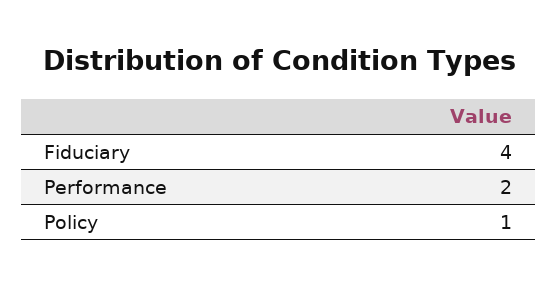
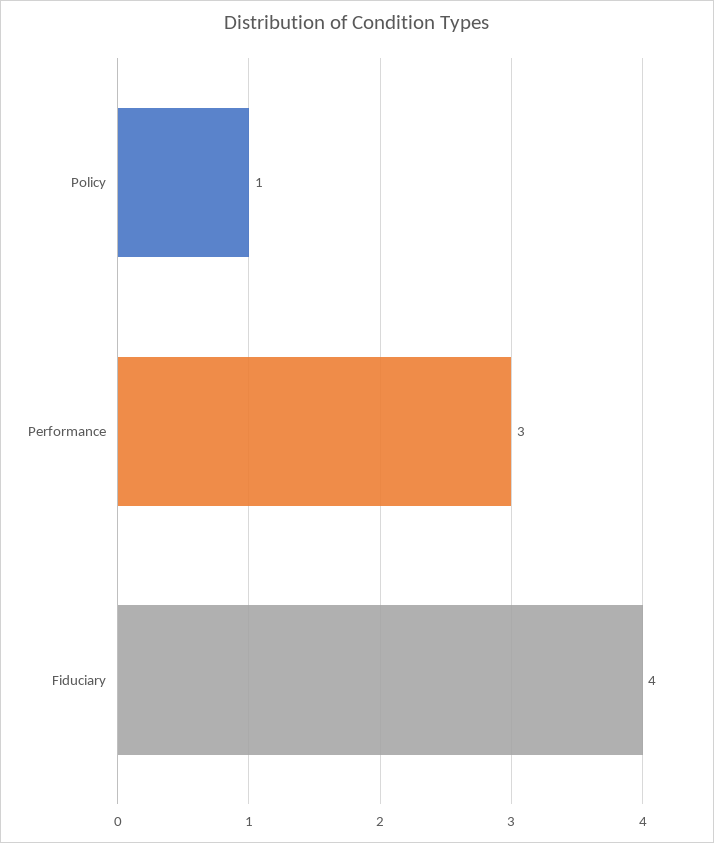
  {
    "Fiduciary": 4,
-   "Performance": 2,
+   "Performance": 3,
    "Policy": 1
  }

